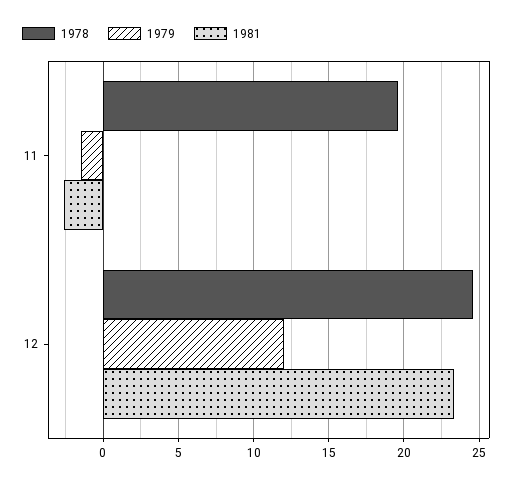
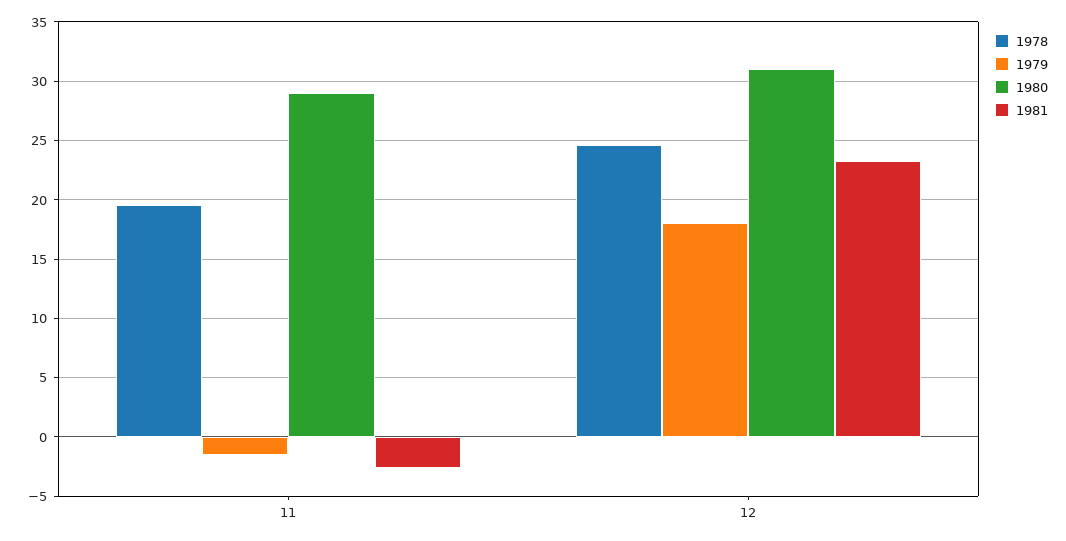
  {
    "1978": {
      "11": 19.5,
      "12": 24.5
    },
    "1979": {
      "11": -1.5,
-     "12": 12
+     "12": 18
    },
    "1981": {
      "11": -2.5,
      "12": 23.5
-   }
+   },
+   "1980": {
+     "11": 29,
+     "12": 31
+   }
  }

